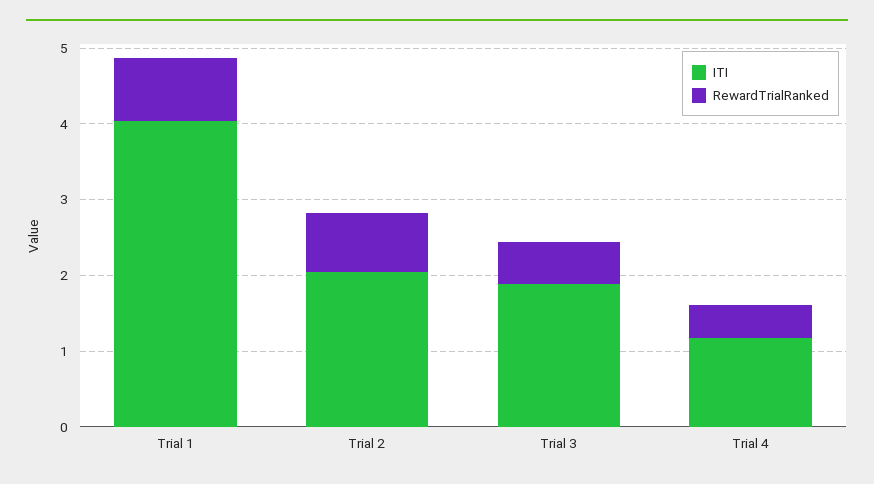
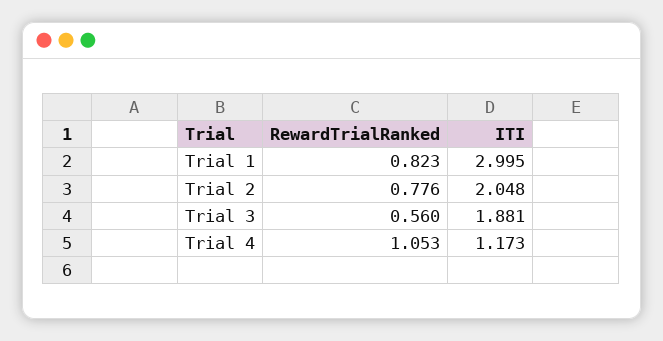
  {
    "ITI": {
-     "Trial 1": 4,
+     "Trial 1": 2.995,
      "Trial 2": 2.048,
      "Trial 3": 1.881,
      "Trial 4": 1.173
    },
    "RewardTrialRanked": {
      "Trial 1": 0.823,
      "Trial 2": 0.776,
      "Trial 3": 0.56,
-     "Trial 4": 0.4
+     "Trial 4": 1.053
    }
  }

